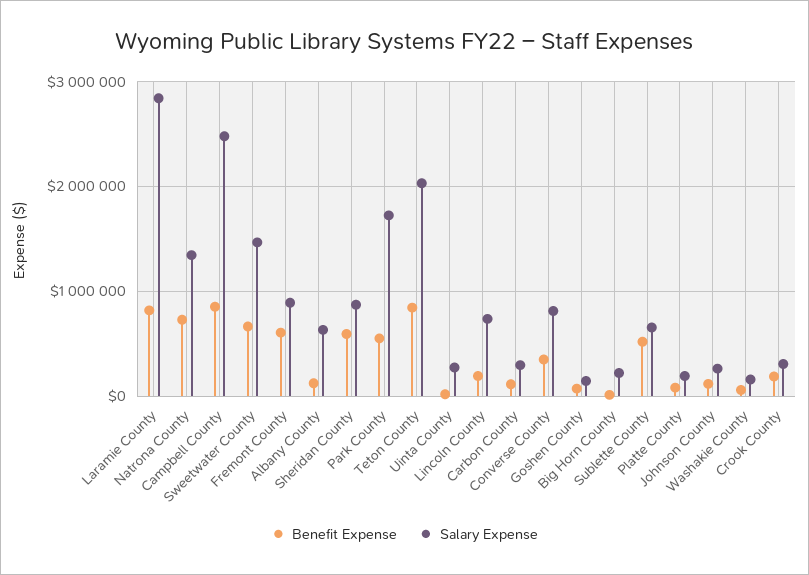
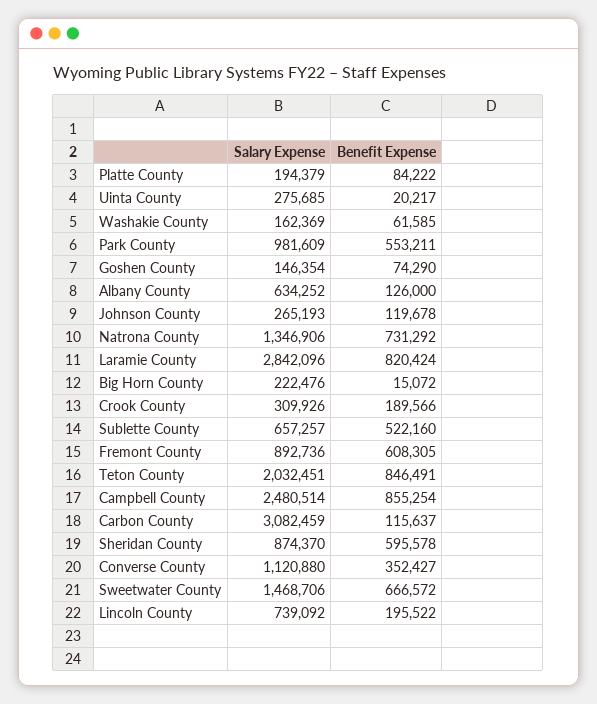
  {
    "Benefit Expense": {
      "Laramie County": 820424,
      "Natrona County": 731292,
      "Campbell County": 855254,
      "Sweetwater County": 666572,
      "Fremont County": 608305,
      "Albany County": 126000,
      "Sheridan County": 595578,
      "Park County": 553211,
      "Teton County": 846491,
      "Uinta County": 20217,
      "Lincoln County": 195522,
      "Carbon County": 115637,
      "Converse County": 352427,
      "Goshen County": 74290,
      "Big Horn County": 15072,
      "Sublette County": 522160,
      "Platte County": 84222,
      "Johnson County": 119678,
      "Washakie County": 61585,
      "Crook County": 189566
    },
    "Salary Expense": {
      "Laramie County": 2842096,
      "Natrona County": 1346906,
      "Campbell County": 2480514,
      "Sweetwater County": 1468706,
      "Fremont County": 892736,
      "Albany County": 634252,
      "Sheridan County": 874370,
-     "Park County": 1700000,
+     "Park County": 981609,
      "Teton County": 2032451,
      "Uinta County": 275685,
      "Lincoln County": 739092,
-     "Carbon County": 300000,
+     "Carbon County": 3082459,
-     "Converse County": 800000,
+     "Converse County": 1120880,
      "Goshen County": 146354,
      "Big Horn County": 222476,
      "Sublette County": 657257,
      "Platte County": 194379,
      "Johnson County": 265193,
      "Washakie County": 162369,
      "Crook County": 309926
    }
  }

